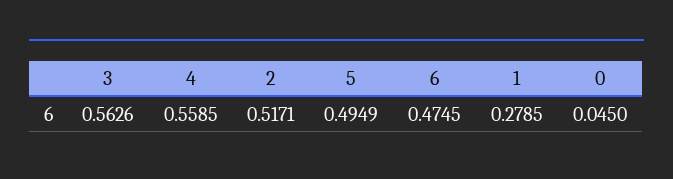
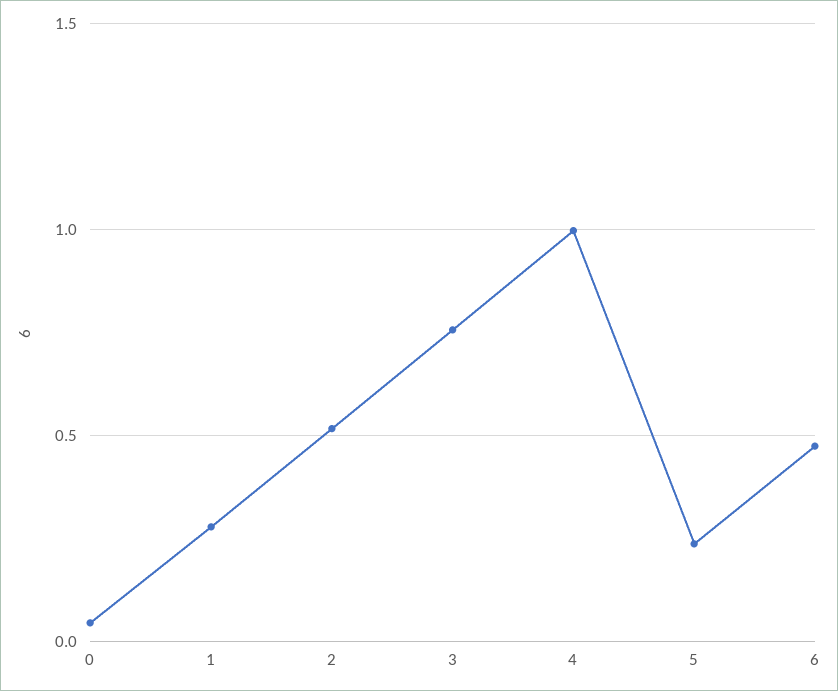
  {
-   "3": 0.5626,
+   "3": 0.75,
-   "4": 0.5585,
+   "4": 1,
    "2": 0.5171,
-   "5": 0.4949,
+   "5": 0.25,
    "6": 0.4745,
    "1": 0.2785,
    "0": 0.045
  }

